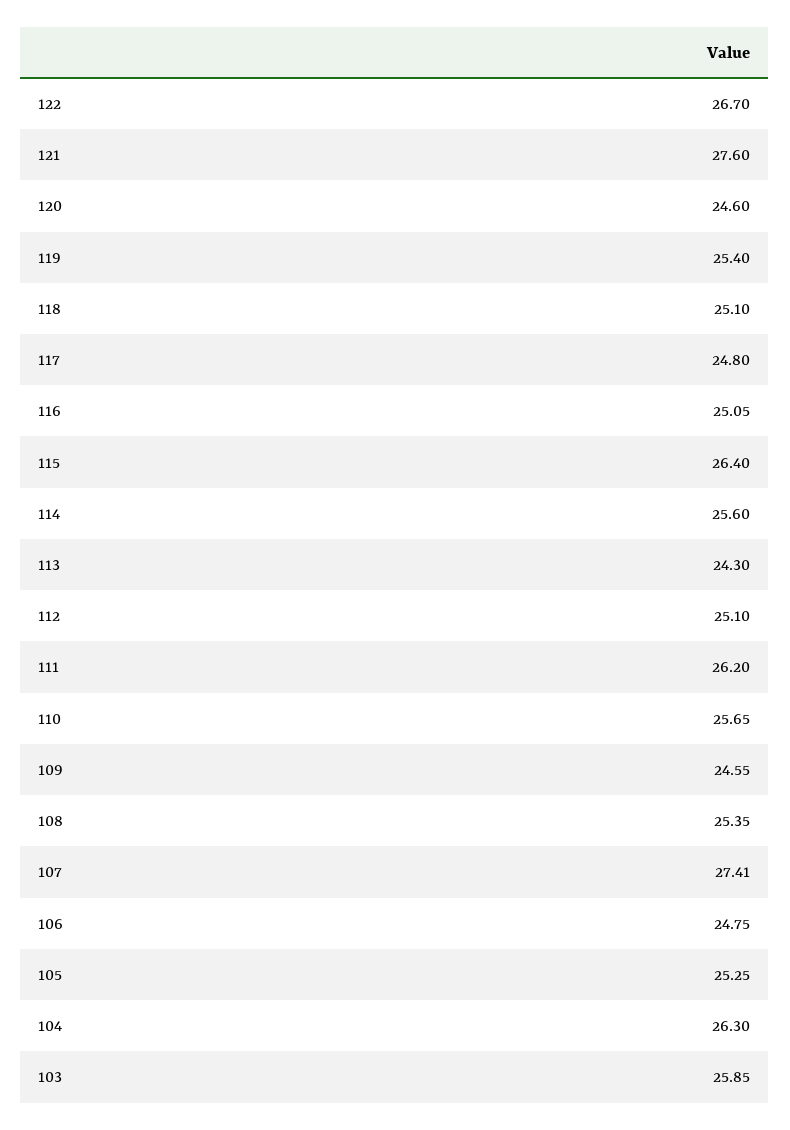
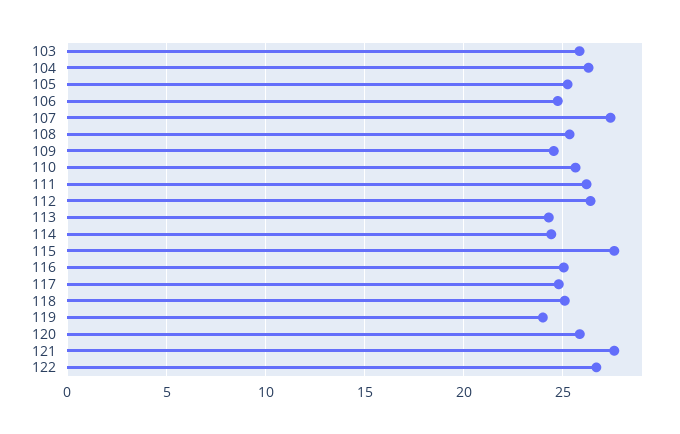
  {
    "122": 26.7,
    "121": 27.6,
-   "120": 24.6,
+   "120": 26,
-   "119": 25.4,
+   "119": 24,
    "118": 25.1,
    "117": 24.8,
    "116": 25.05,
-   "115": 26.4,
+   "115": 27.5,
-   "114": 25.6,
+   "114": 24.5,
    "113": 24.3,
-   "112": 25.1,
+   "112": 26.5,
    "111": 26.2,
    "110": 25.65,
    "109": 24.55,
    "108": 25.35,
    "107": 27.41,
    "106": 24.75,
    "105": 25.25,
    "104": 26.3,
    "103": 25.85
  }

